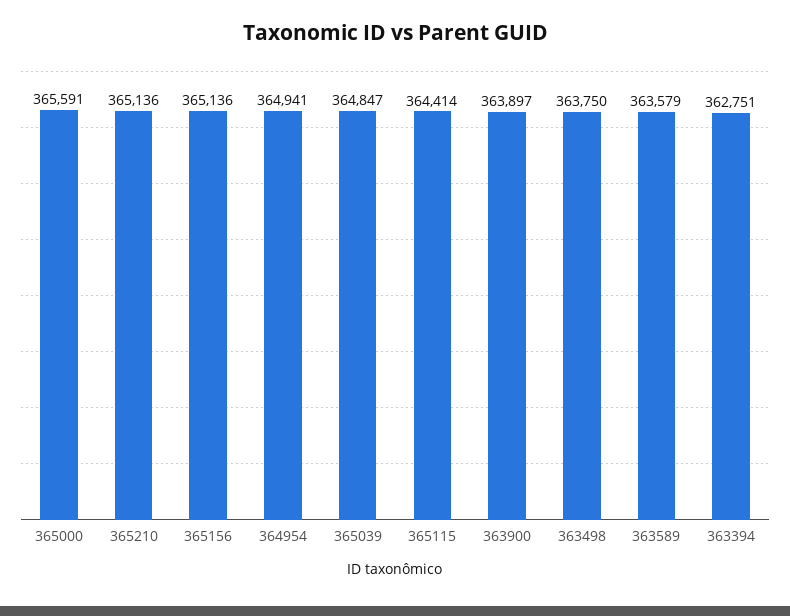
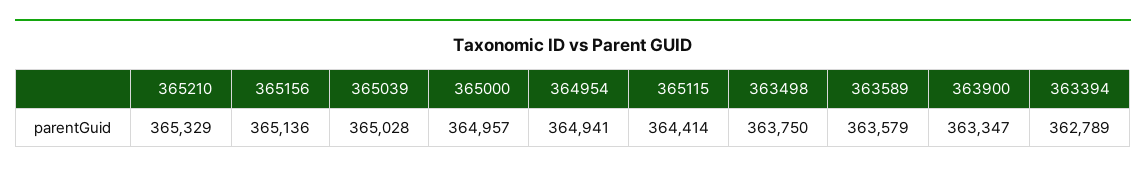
  {
-   "365000": 365591,
+   "365000": 364957,
-   "365210": 365136,
+   "365210": 365329,
    "365156": 365136,
    "364954": 364941,
-   "365039": 364847,
+   "365039": 365028,
    "365115": 364414,
-   "363900": 363897,
+   "363900": 363347,
    "363498": 363750,
    "363589": 363579,
-   "363394": 362751
+   "363394": 362789
  }

